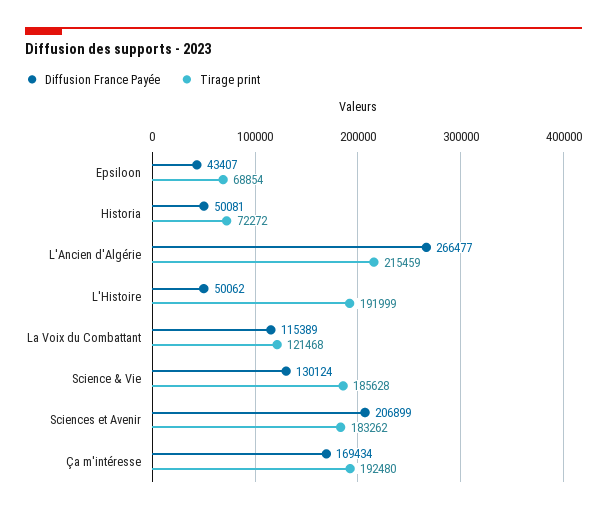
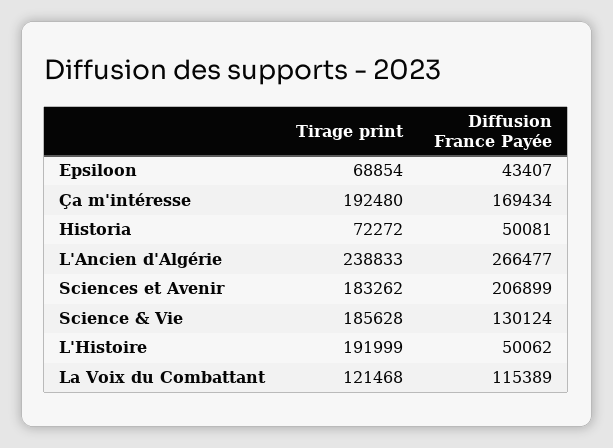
  {
    "Diffusion France Payée": {
      "Epsiloon": 43407,
      "Historia": 50081,
      "L'Ancien d'Algérie": 266477,
      "L'Histoire": 50062,
      "La Voix du Combattant": 115389,
      "Science & Vie": 130124,
      "Sciences et Avenir": 206899,
      "Ça m'intéresse": 169434
    },
    "Tirage print": {
      "Epsiloon": 68854,
      "Historia": 72272,
-     "L'Ancien d'Algérie": 215459,
+     "L'Ancien d'Algérie": 238833,
      "L'Histoire": 191999,
      "La Voix du Combattant": 121468,
      "Science & Vie": 185628,
      "Sciences et Avenir": 183262,
      "Ça m'intéresse": 192480
    }
  }

